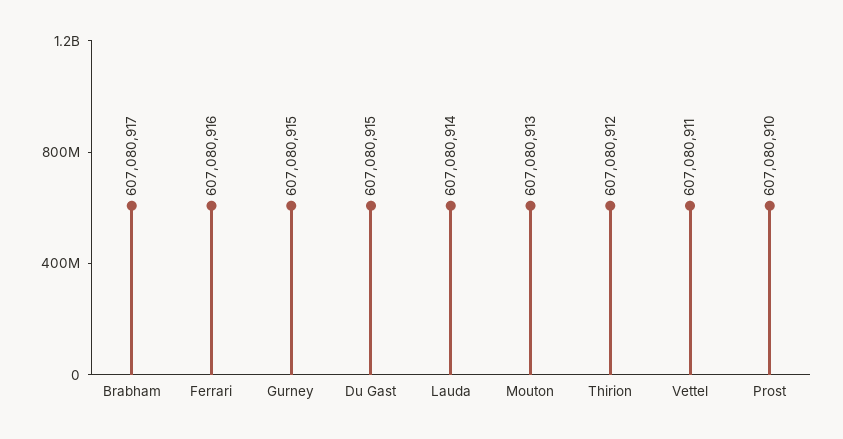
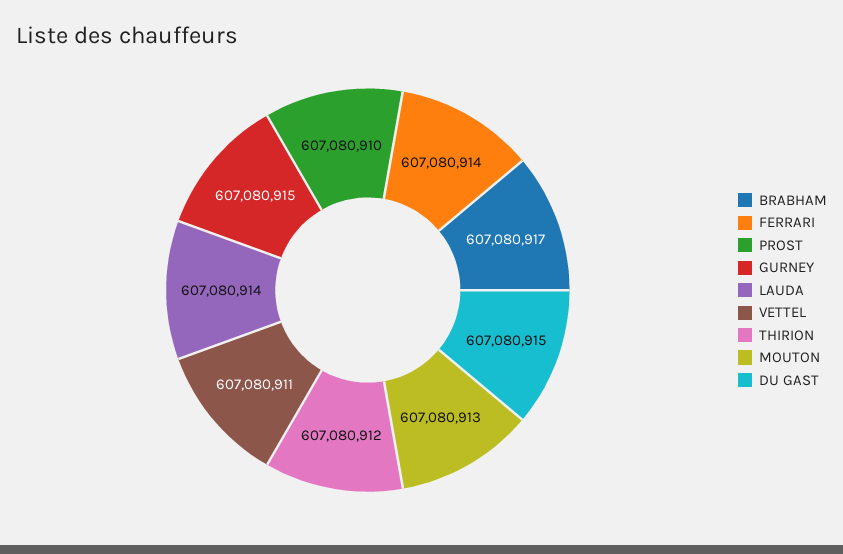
  {
    "Brabham": 607080917,
-   "Ferrari": 607080916,
+   "Ferrari": 607080914,
    "Gurney": 607080915,
    "Du Gast": 607080915,
    "Lauda": 607080914,
    "Mouton": 607080913,
    "Thirion": 607080912,
    "Vettel": 607080911,
    "Prost": 607080910
  }

